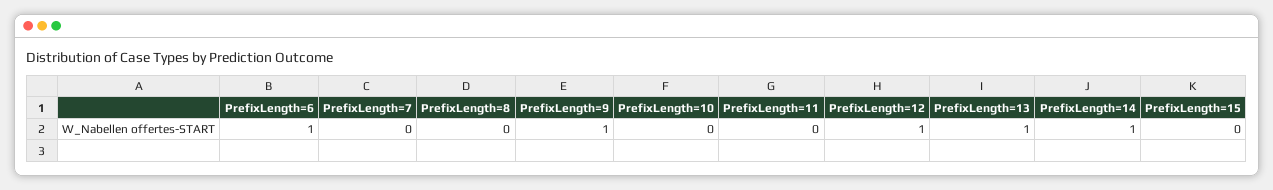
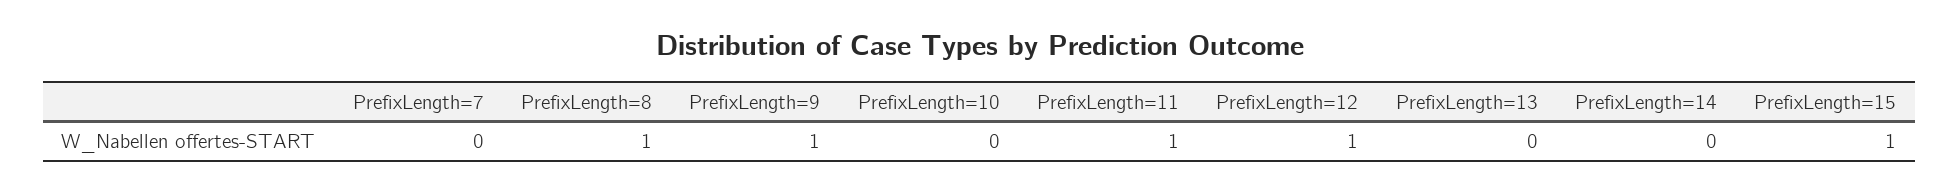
  {
-   "PrefixLength=6": 1,
    "PrefixLength=7": 0,
-   "PrefixLength=8": 0,
+   "PrefixLength=8": 1,
    "PrefixLength=9": 1,
    "PrefixLength=10": 0,
-   "PrefixLength=11": 0,
+   "PrefixLength=11": 1,
    "PrefixLength=12": 1,
-   "PrefixLength=13": 1,
+   "PrefixLength=13": 0,
-   "PrefixLength=14": 1,
+   "PrefixLength=14": 0,
-   "PrefixLength=15": 0
+   "PrefixLength=15": 1
  }

